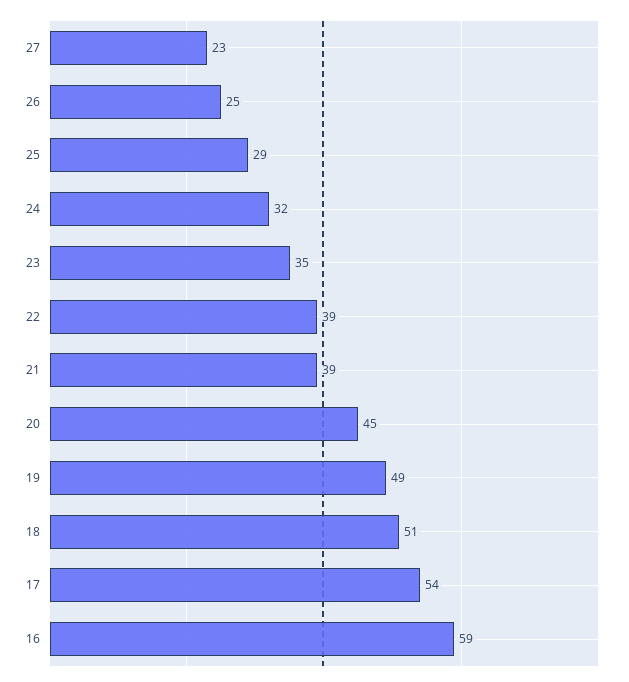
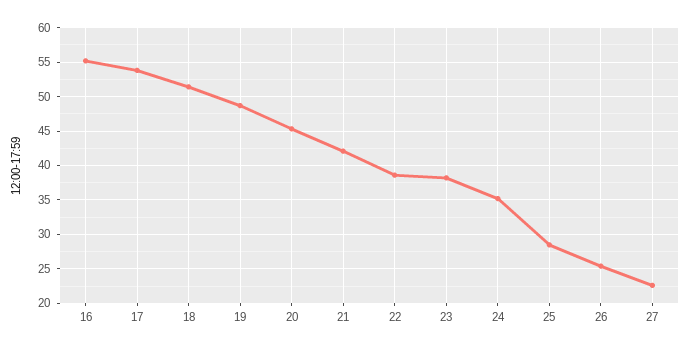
  {
    "27": 23,
    "26": 25,
    "25": 29,
-   "24": 32,
+   "24": 35,
-   "23": 35,
+   "23": 38,
    "22": 39,
-   "21": 39,
+   "21": 42,
    "20": 45,
    "19": 49,
    "18": 51,
    "17": 54,
-   "16": 59
+   "16": 55
  }

